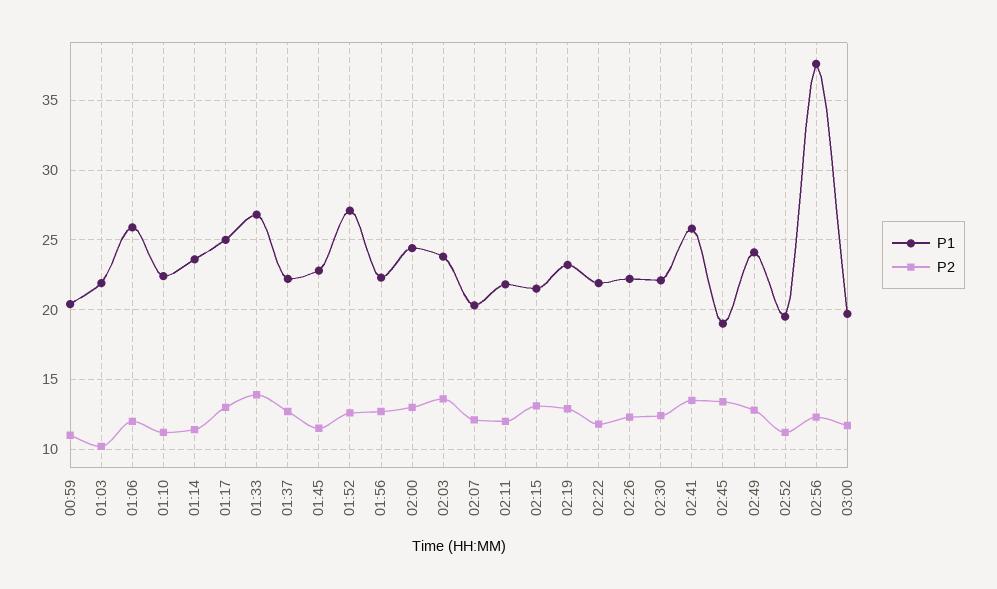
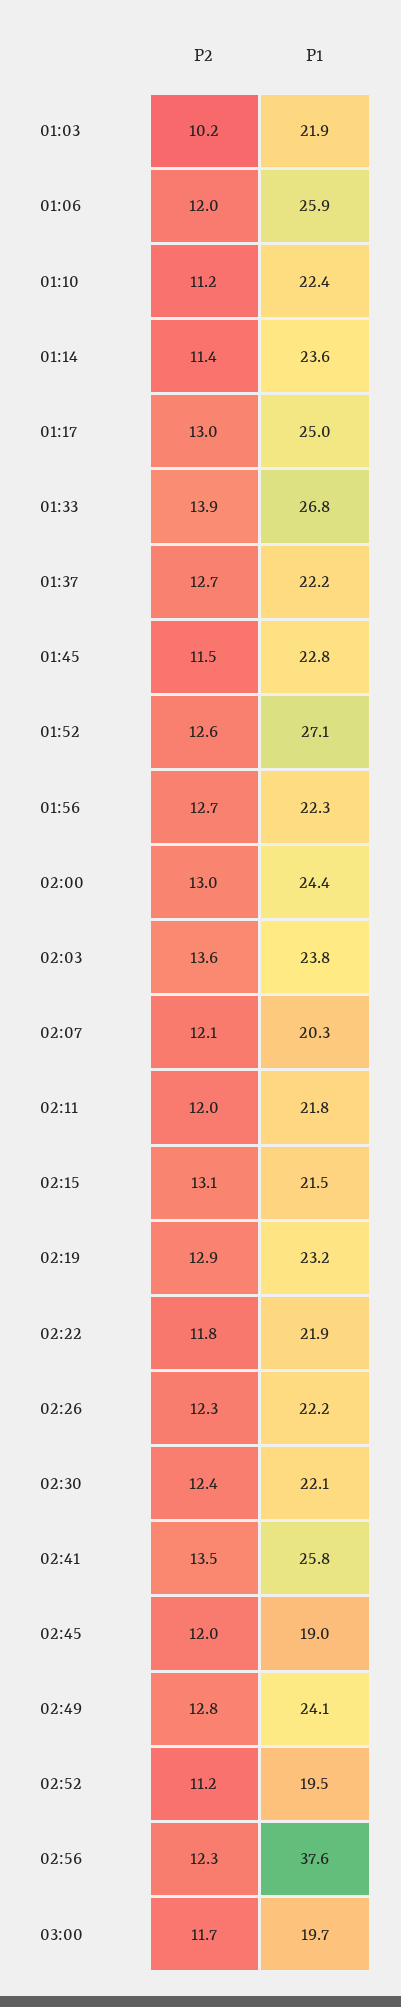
  {
    "P1": {
-     "00:59": 20.5,
      "01:03": 21.9,
      "01:06": 25.9,
      "01:10": 22.4,
      "01:14": 23.6,
      "01:17": 25,
      "01:33": 26.8,
      "01:37": 22.2,
      "01:45": 22.8,
      "01:52": 27.1,
      "01:56": 22.3,
      "02:00": 24.4,
      "02:03": 23.8,
      "02:07": 20.3,
      "02:11": 21.8,
      "02:15": 21.5,
      "02:19": 23.2,
      "02:22": 21.9,
      "02:26": 22.2,
      "02:30": 22.1,
      "02:41": 25.8,
      "02:45": 19,
      "02:49": 24.1,
      "02:52": 19.5,
      "02:56": 37.6,
      "03:00": 19.7
    },
    "P2": {
-     "00:59": 11,
      "01:03": 10.2,
      "01:06": 12,
      "01:10": 11.2,
      "01:14": 11.4,
      "01:17": 13,
      "01:33": 13.9,
      "01:37": 12.7,
      "01:45": 11.5,
      "01:52": 12.6,
      "01:56": 12.7,
      "02:00": 13,
      "02:03": 13.6,
      "02:07": 12.1,
      "02:11": 12,
      "02:15": 13.1,
      "02:19": 12.9,
      "02:22": 11.8,
      "02:26": 12.3,
      "02:30": 12.4,
      "02:41": 13.5,
-     "02:45": 13.5,
+     "02:45": 12,
      "02:49": 12.8,
      "02:52": 11.2,
      "02:56": 12.3,
      "03:00": 11.7
    }
  }

